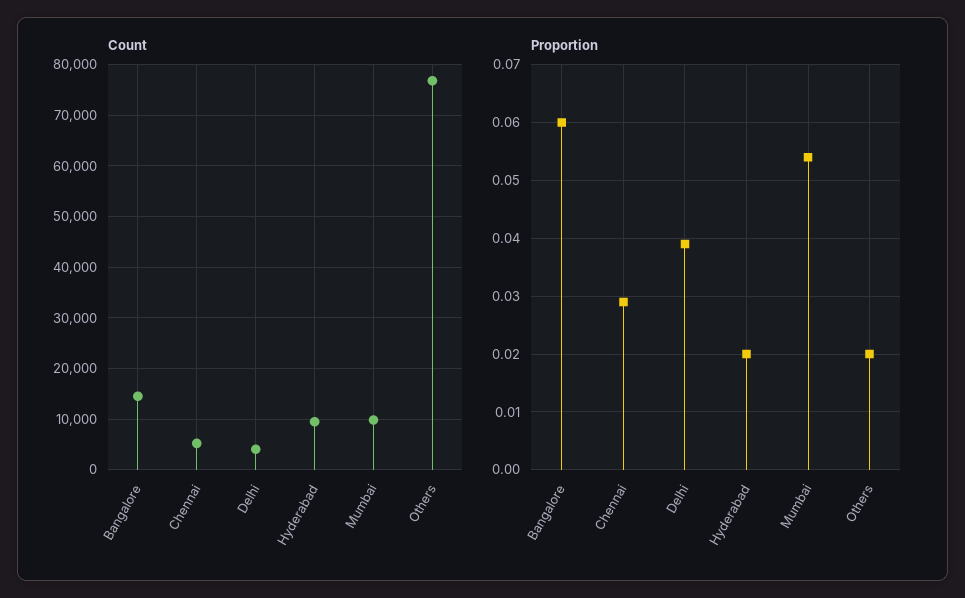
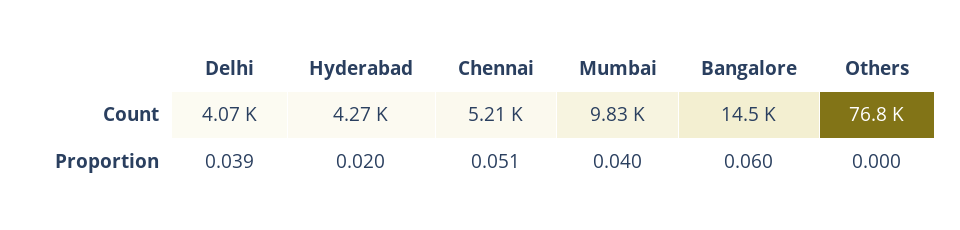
  {
    "Count": {
      "Bangalore": 14500,
      "Chennai": 5210,
      "Delhi": 4070,
-     "Hyderabad": 10000,
+     "Hyderabad": 4270,
      "Mumbai": 9830,
      "Others": 76800
    },
    "Proportion": {
      "Bangalore": 0.06,
-     "Chennai": 0.03,
+     "Chennai": 0.051,
      "Delhi": 0.039,
      "Hyderabad": 0.02,
-     "Mumbai": 0.055,
+     "Mumbai": 0.04,
-     "Others": 0.02
+     "Others": 0
    }
  }

